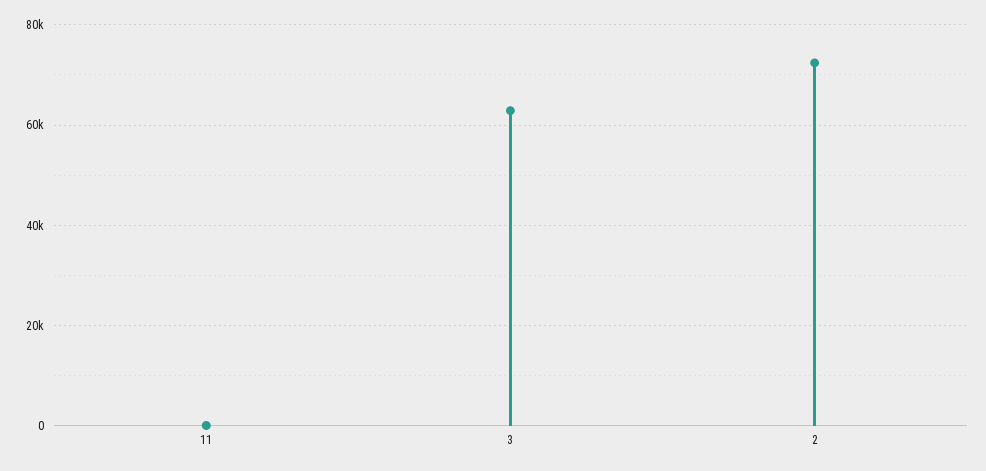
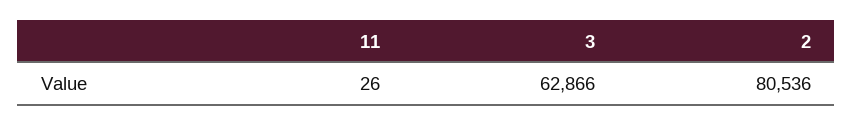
  {
    "11": 26,
    "3": 62866,
-   "2": 72000
+   "2": 80536
  }

